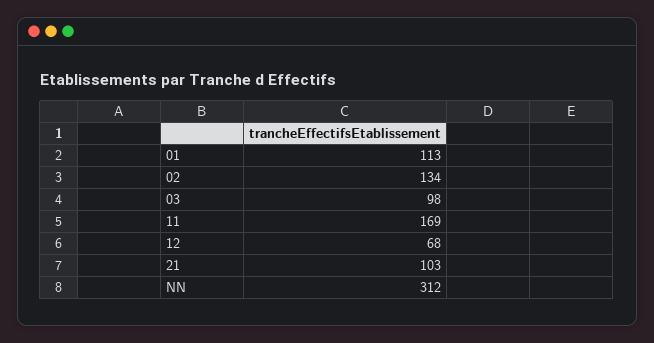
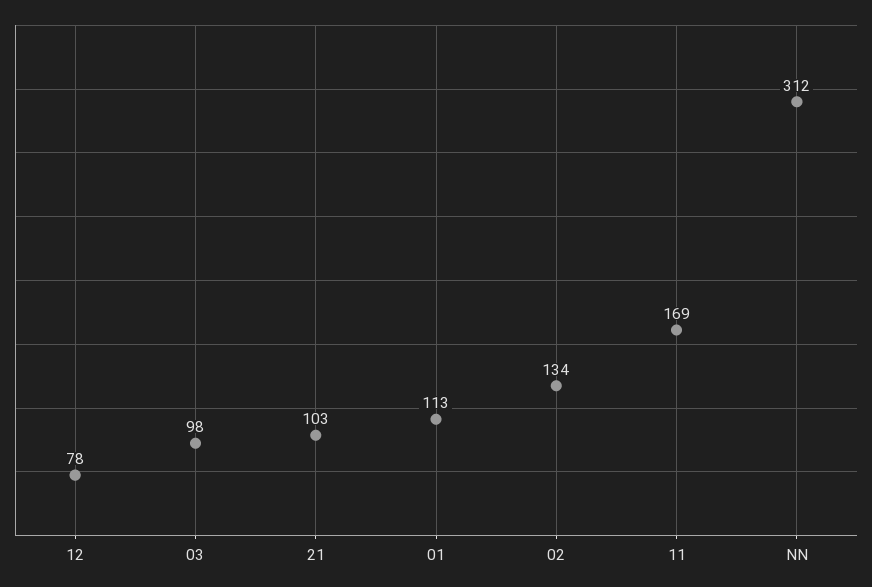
  {
    "01": 113,
    "02": 134,
    "03": 98,
    "11": 169,
-   "12": 68,
+   "12": 78,
    "21": 103,
    "NN": 312
  }

